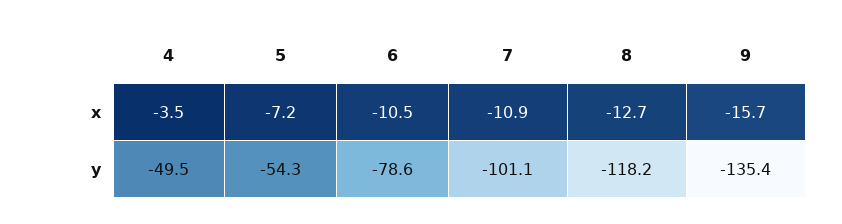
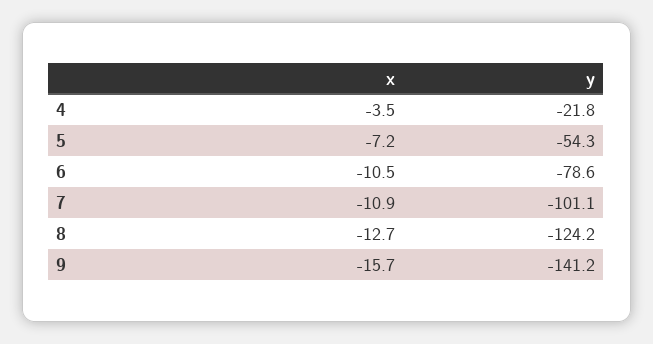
  {
    "4": {
      "x": -3.5,
-     "y": -49.5
+     "y": -21.8
    },
    "5": {
      "x": -7.2,
      "y": -54.3
    },
    "6": {
      "x": -10.5,
      "y": -78.6
    },
    "7": {
      "x": -10.9,
      "y": -101.1
    },
    "8": {
      "x": -12.7,
-     "y": -118.2
+     "y": -124.2
    },
    "9": {
      "x": -15.7,
-     "y": -135.4
+     "y": -141.2
    }
  }

